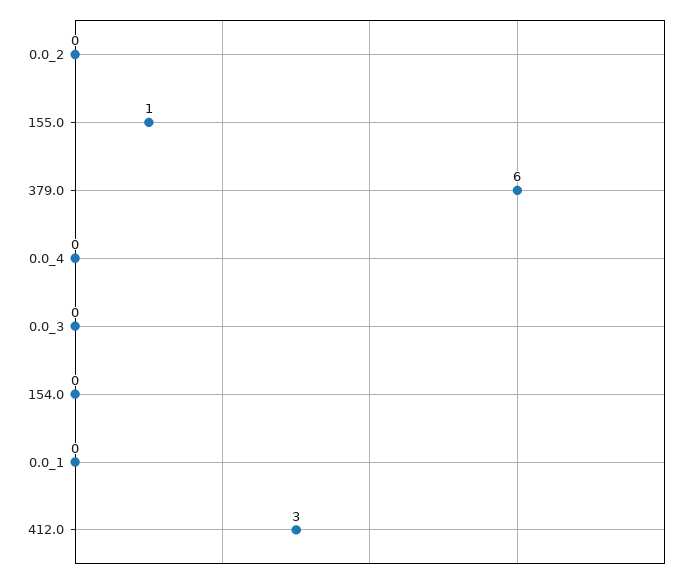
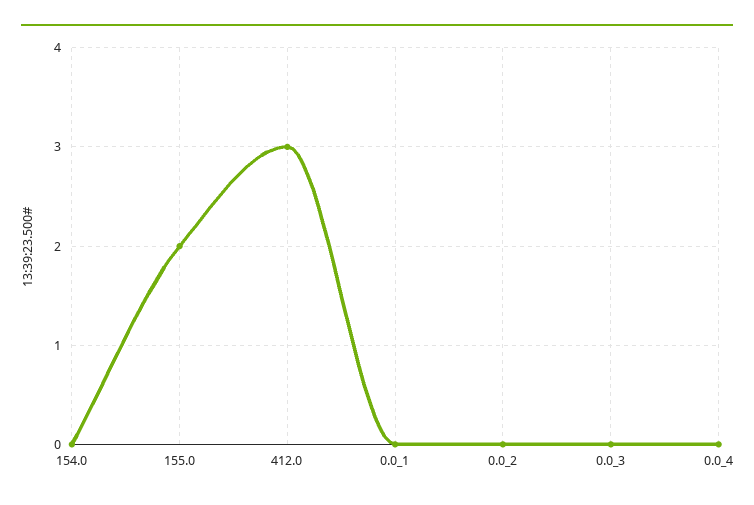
  {
    "0.0_2": 0,
-   "155.0": 1,
+   "155.0": 2,
-   "379.0": 6,
    "0.0_4": 0,
    "0.0_3": 0,
    "154.0": 0,
    "0.0_1": 0,
    "412.0": 3
  }

